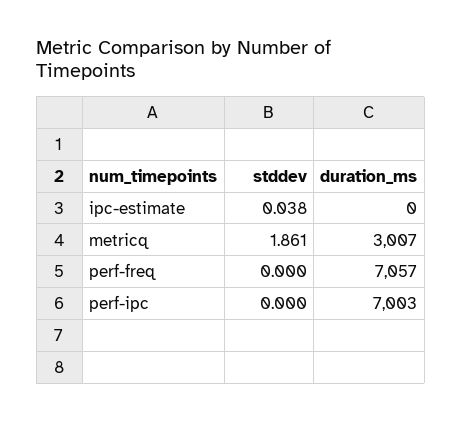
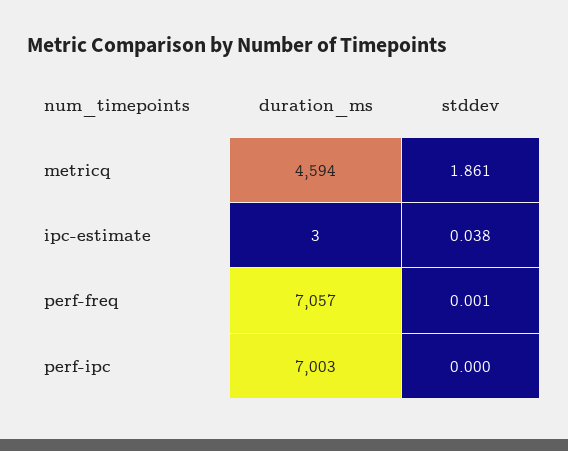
  {
    "stddev": {
      "ipc-estimate": 0.038,
      "metricq": 1.861,
-     "perf-freq": 0,
+     "perf-freq": 0.001,
      "perf-ipc": 0
    },
    "duration_ms": {
-     "ipc-estimate": 0,
+     "ipc-estimate": 3,
-     "metricq": 3007,
+     "metricq": 4594,
      "perf-freq": 7057,
      "perf-ipc": 7003
    }
  }

